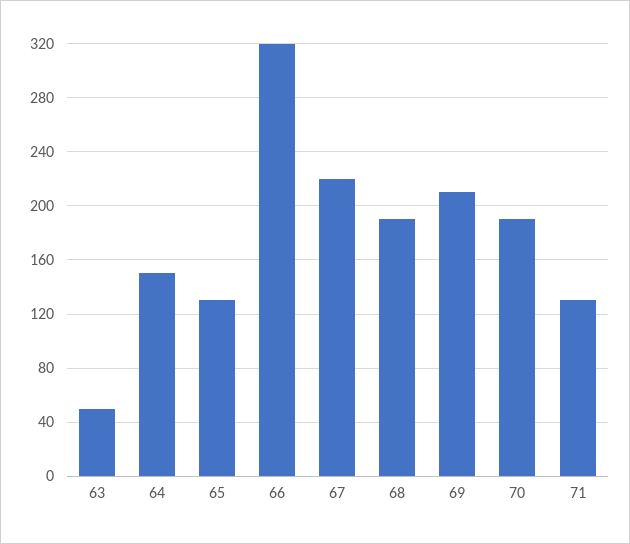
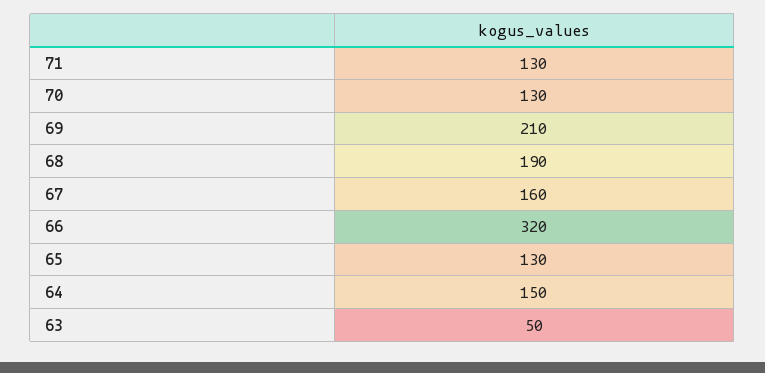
  {
    "63": 50,
    "64": 150,
    "65": 130,
    "66": 320,
-   "67": 220,
+   "67": 160,
    "68": 190,
    "69": 210,
-   "70": 190,
+   "70": 130,
    "71": 130
  }

